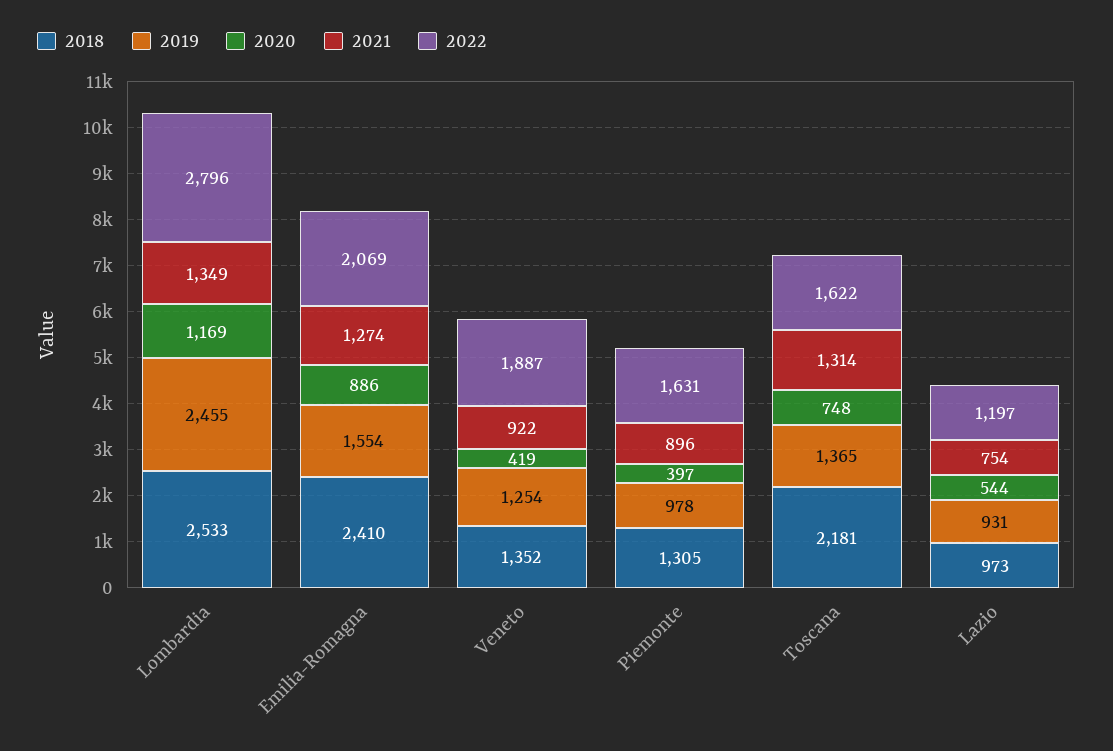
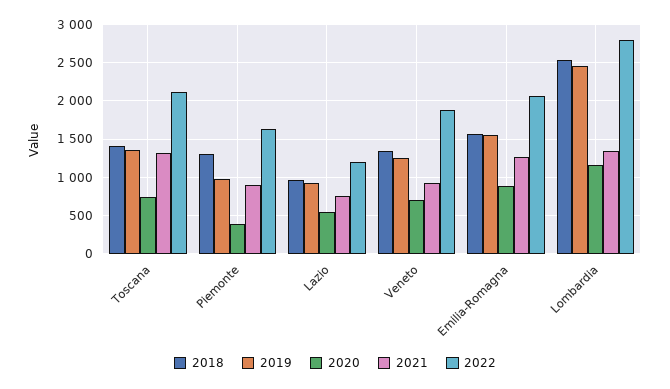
  {
    "2018": {
      "Lombardia": 2533,
-     "Emilia-Romagna": 2410,
+     "Emilia-Romagna": 1600,
      "Veneto": 1352,
      "Piemonte": 1305,
-     "Toscana": 2181,
+     "Toscana": 1400,
      "Lazio": 973
    },
    "2019": {
      "Lombardia": 2455,
      "Emilia-Romagna": 1554,
      "Veneto": 1254,
      "Piemonte": 978,
      "Toscana": 1365,
      "Lazio": 931
    },
    "2020": {
      "Lombardia": 1169,
      "Emilia-Romagna": 886,
-     "Veneto": 419,
+     "Veneto": 700,
      "Piemonte": 397,
      "Toscana": 748,
      "Lazio": 544
    },
    "2021": {
      "Lombardia": 1349,
      "Emilia-Romagna": 1274,
      "Veneto": 922,
      "Piemonte": 896,
      "Toscana": 1314,
      "Lazio": 754
    },
    "2022": {
      "Lombardia": 2796,
      "Emilia-Romagna": 2069,
      "Veneto": 1887,
      "Piemonte": 1631,
-     "Toscana": 1622,
+     "Toscana": 2100,
      "Lazio": 1197
    }
  }

